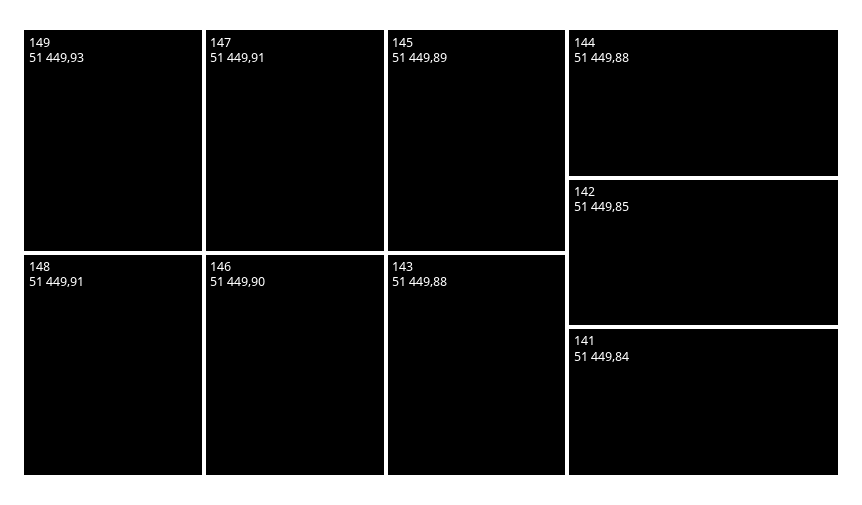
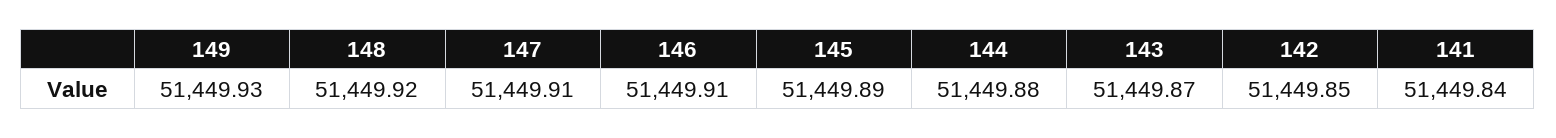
  {
    "149": 51449.93,
    "147": 51449.91,
-   "148": 51449.91,
+   "148": 51449.92,
-   "146": 51449.9,
+   "146": 51449.91,
    "145": 51449.89,
-   "143": 51449.88,
+   "143": 51449.87,
    "144": 51449.88,
    "142": 51449.85,
    "141": 51449.84
  }

